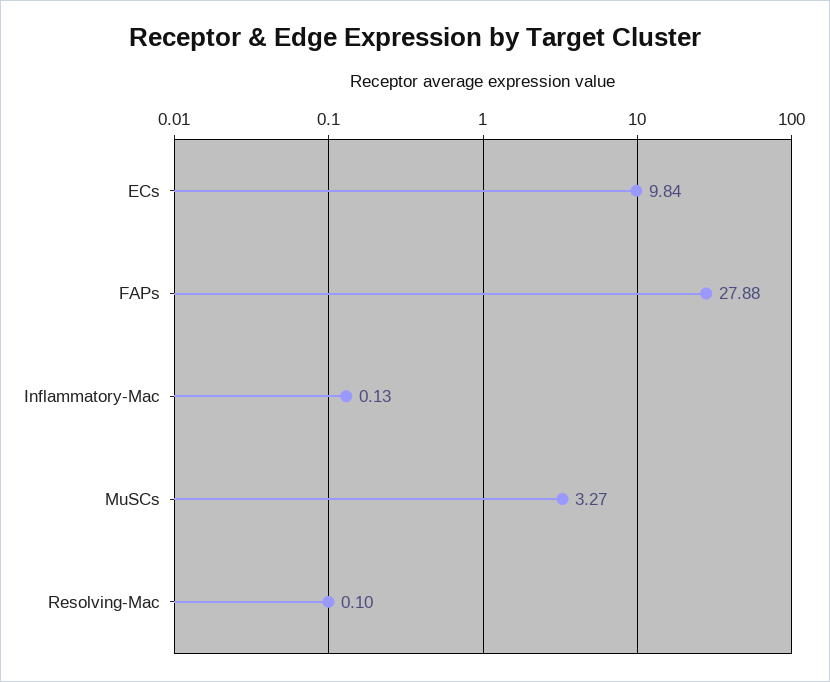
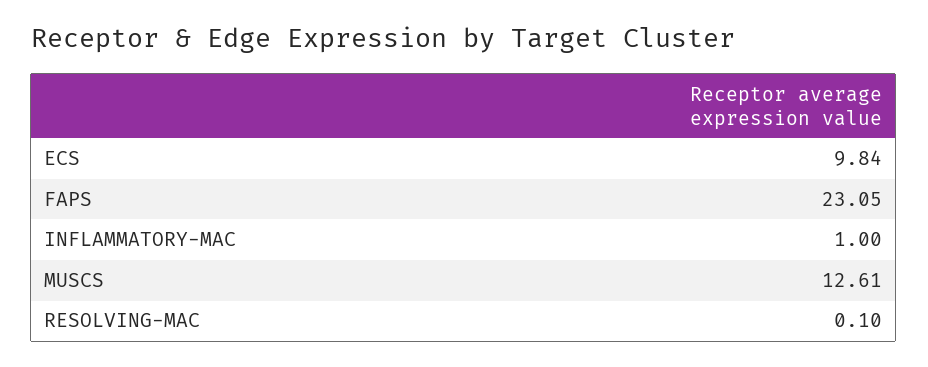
  {
    "ECs": 9.84,
-   "FAPs": 27.88,
+   "FAPs": 23.05,
-   "Inflammatory-Mac": 0.13,
+   "Inflammatory-Mac": 1,
-   "MuSCs": 3.27,
+   "MuSCs": 12.61,
    "Resolving-Mac": 0.1
  }

